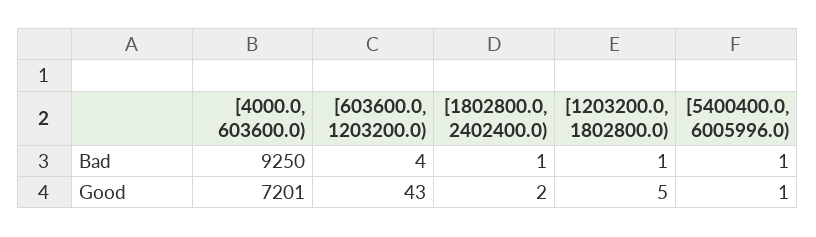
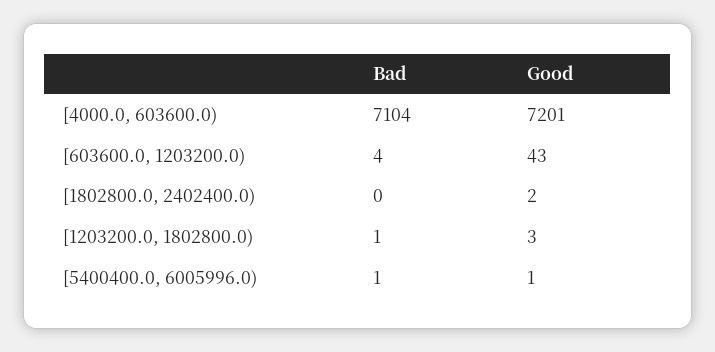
  {
    "[4000.0, 603600.0)": {
-     "Bad": 9250,
+     "Bad": 7104,
      "Good": 7201
    },
    "[603600.0, 1203200.0)": {
      "Bad": 4,
      "Good": 43
    },
    "[1802800.0, 2402400.0)": {
-     "Bad": 1,
+     "Bad": 0,
      "Good": 2
    },
    "[1203200.0, 1802800.0)": {
      "Bad": 1,
-     "Good": 5
+     "Good": 3
    },
    "[5400400.0, 6005996.0)": {
      "Bad": 1,
      "Good": 1
    }
  }

